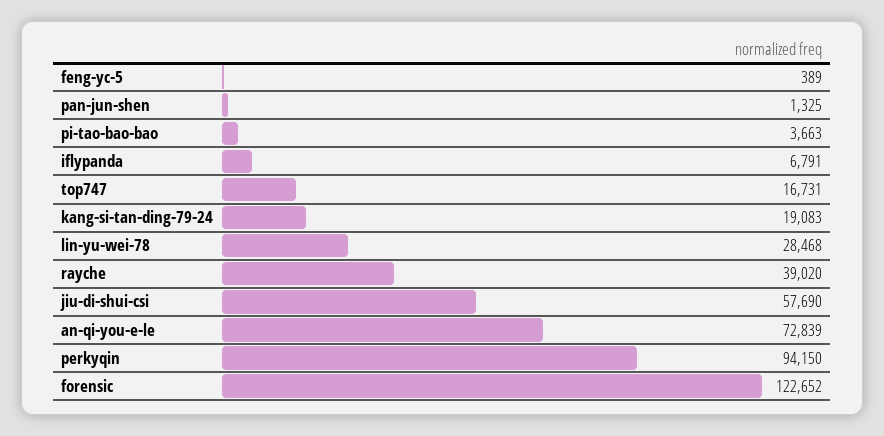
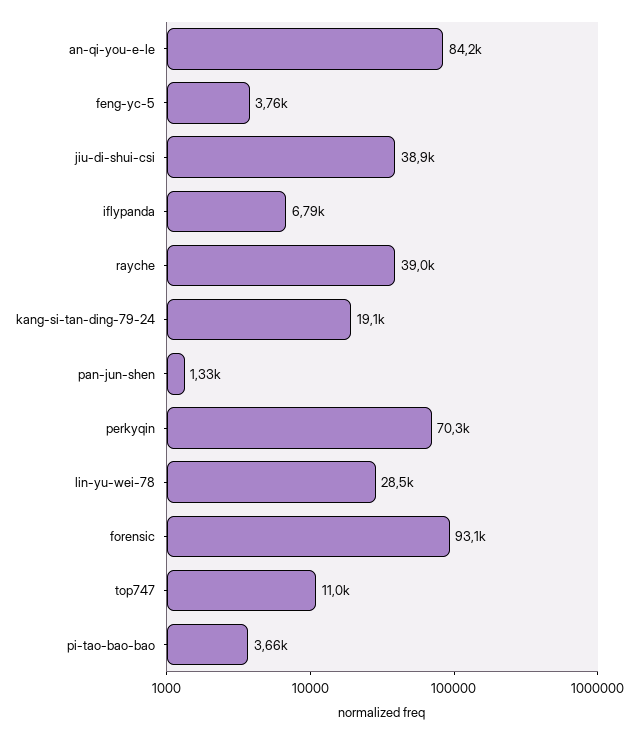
  {
-   "feng-yc-5": 389,
+   "feng-yc-5": 3760,
    "pan-jun-shen": 1325,
    "pi-tao-bao-bao": 3663,
    "iflypanda": 6791,
-   "top747": 16731,
+   "top747": 11000,
    "kang-si-tan-ding-79-24": 19083,
    "lin-yu-wei-78": 28468,
    "rayche": 39020,
-   "jiu-di-shui-csi": 57690,
+   "jiu-di-shui-csi": 38900,
-   "an-qi-you-e-le": 72839,
+   "an-qi-you-e-le": 84200,
-   "perkyqin": 94150,
+   "perkyqin": 70300,
-   "forensic": 122652
+   "forensic": 93100
  }

